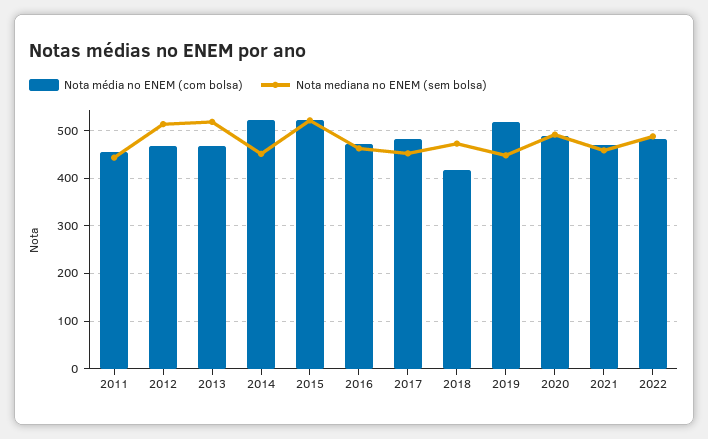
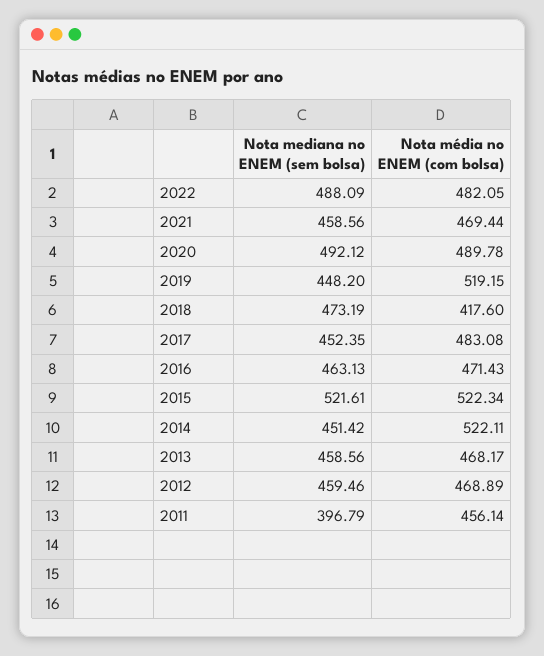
  {
    "Nota média no ENEM (com bolsa)": {
      "2011": 456.14,
      "2012": 468.89,
      "2013": 468.17,
      "2014": 522.11,
      "2015": 522.34,
      "2016": 471.43,
      "2017": 483.08,
      "2018": 417.6,
      "2019": 519.15,
      "2020": 489.78,
      "2021": 469.44,
      "2022": 482.05
    },
    "Nota mediana no ENEM (sem bolsa)": {
-     "2011": 440,
+     "2011": 396.79,
-     "2012": 520,
+     "2012": 459.46,
-     "2013": 520,
+     "2013": 458.56,
      "2014": 451.42,
      "2015": 521.61,
      "2016": 463.13,
      "2017": 452.35,
      "2018": 473.19,
      "2019": 448.2,
      "2020": 492.12,
      "2021": 458.56,
      "2022": 488.09
    }
  }

